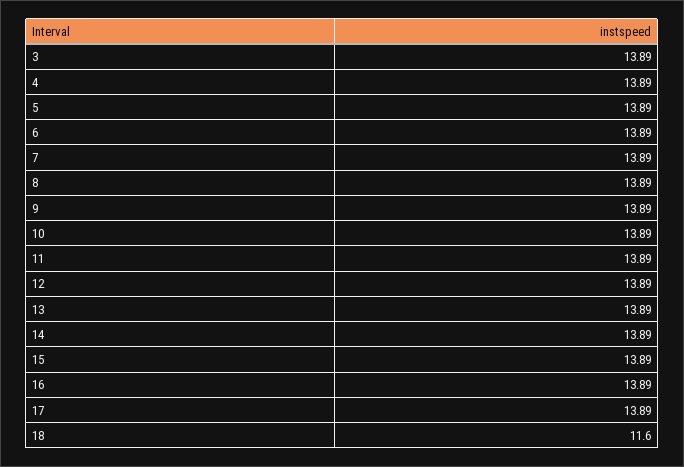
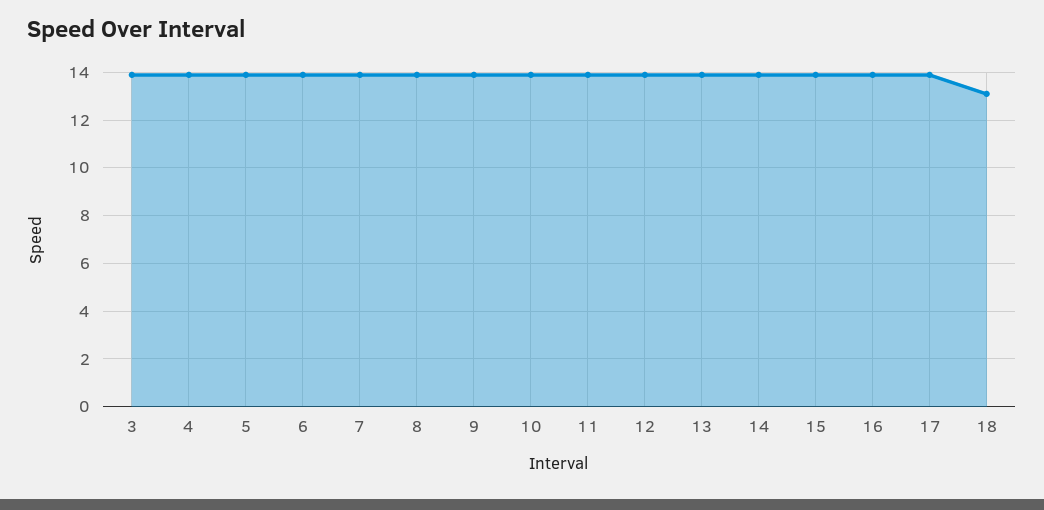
  {
    "3": 13.89,
    "4": 13.89,
    "5": 13.89,
    "6": 13.89,
    "7": 13.89,
    "8": 13.89,
    "9": 13.89,
    "10": 13.89,
    "11": 13.89,
    "12": 13.89,
    "13": 13.89,
    "14": 13.89,
    "15": 13.89,
    "16": 13.89,
    "17": 13.89,
-   "18": 11.6
+   "18": 13
  }

